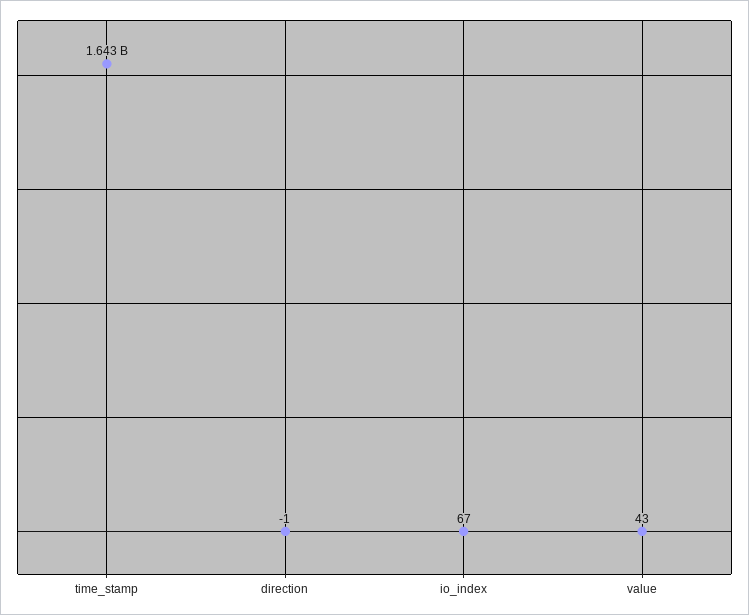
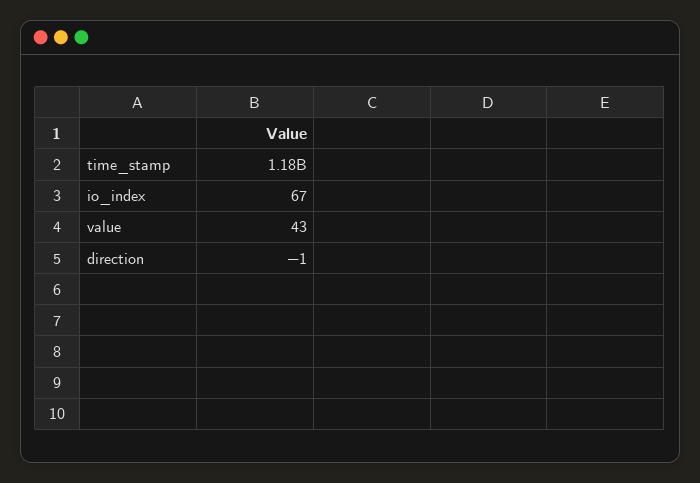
  {
-   "time_stamp": 1643000000,
+   "time_stamp": 1180000000,
    "direction": -1,
    "io_index": 67,
    "value": 43
  }

